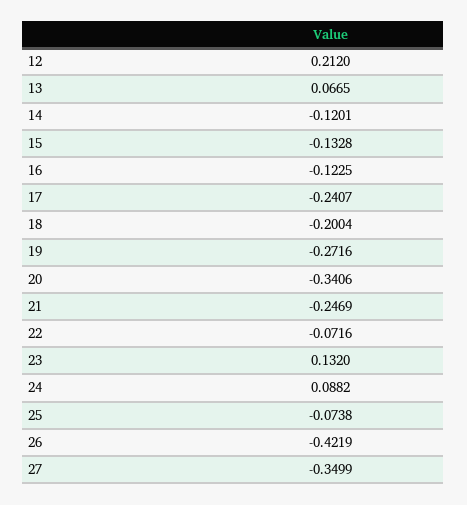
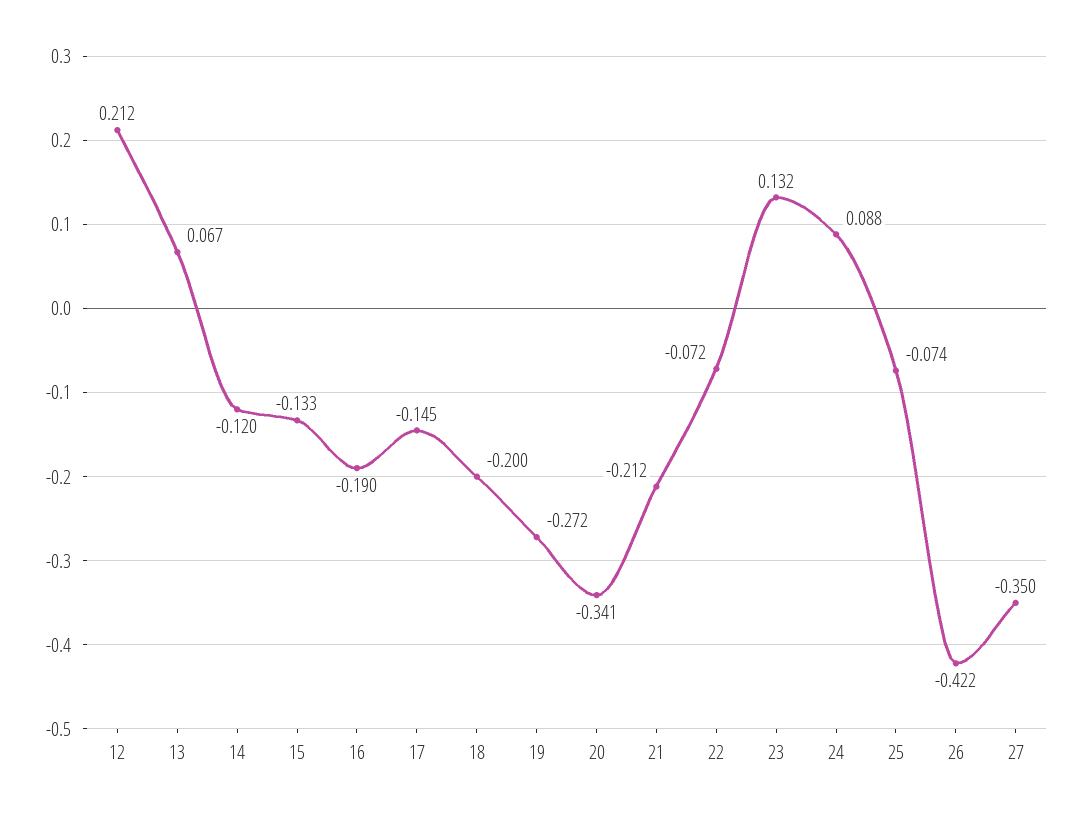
  {
    "12": 0.212,
    "13": 0.0665,
    "14": -0.1201,
    "15": -0.1328,
-   "16": -0.1225,
+   "16": -0.19,
-   "17": -0.2407,
+   "17": -0.145,
    "18": -0.2004,
    "19": -0.2716,
    "20": -0.3406,
-   "21": -0.2469,
+   "21": -0.212,
    "22": -0.0716,
    "23": 0.132,
    "24": 0.0882,
    "25": -0.0738,
    "26": -0.4219,
    "27": -0.3499
  }

